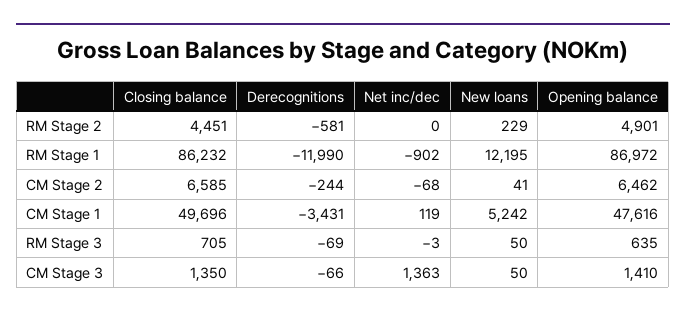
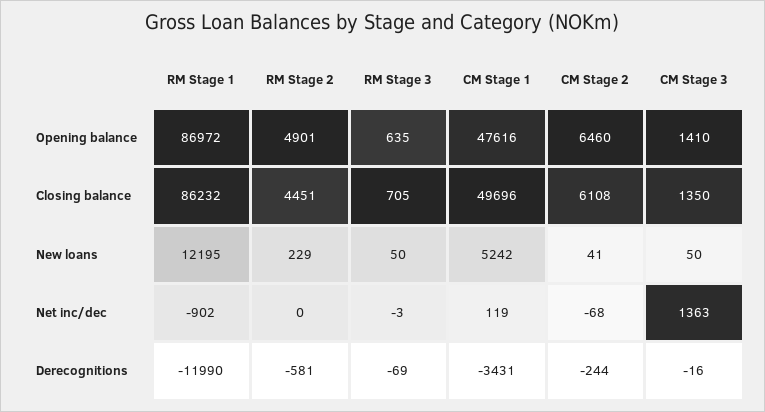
  {
    "Closing balance": {
      "RM Stage 2": 4451,
      "RM Stage 1": 86232,
-     "CM Stage 2": 6585,
+     "CM Stage 2": 6108,
      "CM Stage 1": 49696,
      "RM Stage 3": 705,
      "CM Stage 3": 1350
    },
    "Derecognitions": {
      "RM Stage 2": -581,
      "RM Stage 1": -11990,
      "CM Stage 2": -244,
      "CM Stage 1": -3431,
      "RM Stage 3": -69,
-     "CM Stage 3": -66
+     "CM Stage 3": -16
    },
    "Net inc/dec": {
      "RM Stage 2": 0,
      "RM Stage 1": -902,
      "CM Stage 2": -68,
      "CM Stage 1": 119,
      "RM Stage 3": -3,
      "CM Stage 3": 1363
    },
    "New loans": {
      "RM Stage 2": 229,
      "RM Stage 1": 12195,
      "CM Stage 2": 41,
      "CM Stage 1": 5242,
      "RM Stage 3": 50,
      "CM Stage 3": 50
    },
    "Opening balance": {
      "RM Stage 2": 4901,
      "RM Stage 1": 86972,
-     "CM Stage 2": 6462,
+     "CM Stage 2": 6460,
      "CM Stage 1": 47616,
      "RM Stage 3": 635,
      "CM Stage 3": 1410
    }
  }

